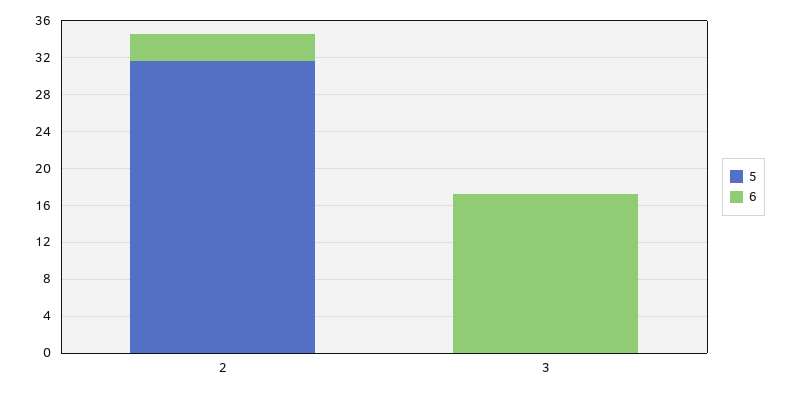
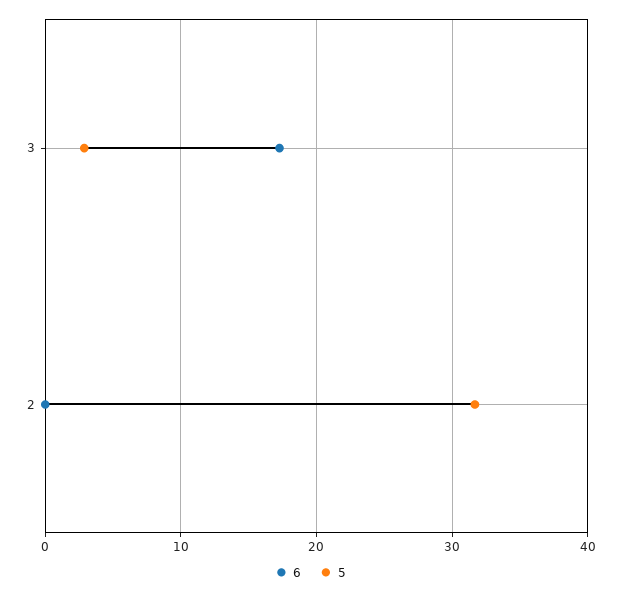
  {
    "5": {
      "2": 32,
-     "3": 0
+     "3": 3
    },
    "6": {
-     "2": 3,
+     "2": 0,
      "3": 17
    }
  }

